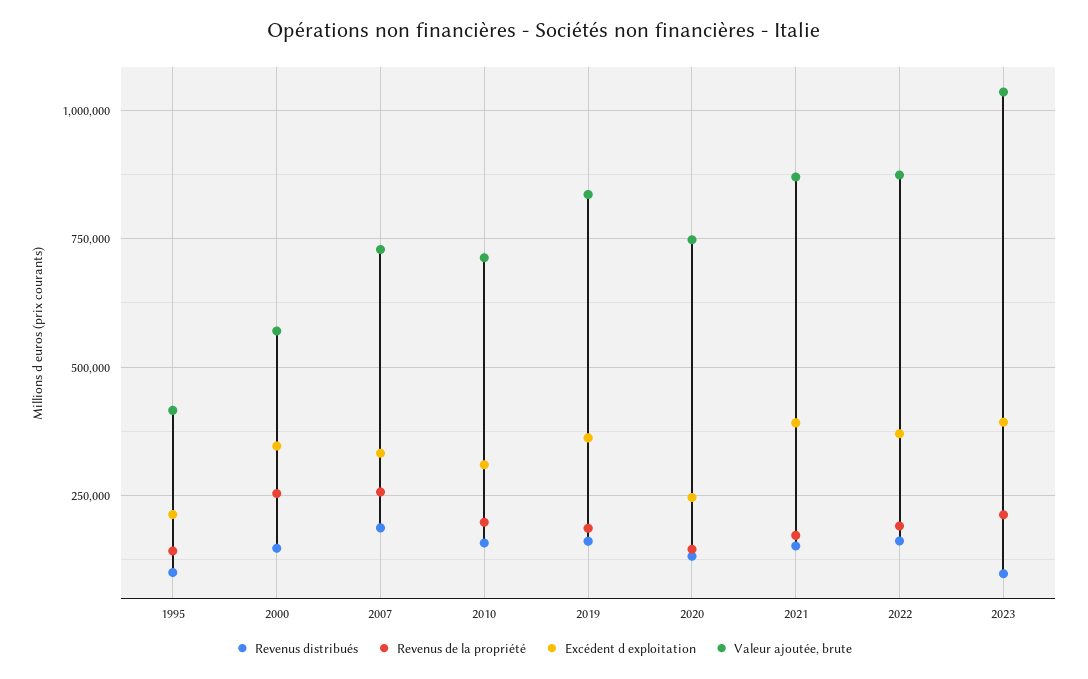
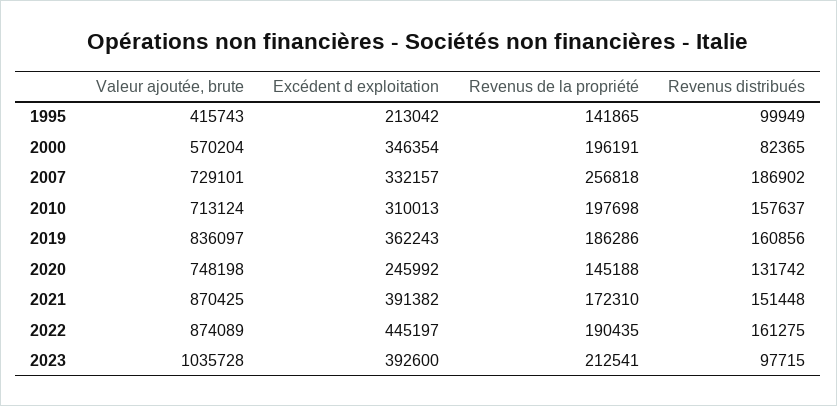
  {
    "Revenus distribués": {
      "1995": 99949,
-     "2000": 150000,
+     "2000": 82365,
      "2007": 186902,
      "2010": 157637,
      "2019": 160856,
      "2020": 131742,
      "2021": 151448,
      "2022": 161275,
      "2023": 97715
    },
    "Revenus de la propriété": {
      "1995": 141865,
-     "2000": 250000,
+     "2000": 196191,
      "2007": 256818,
      "2010": 197698,
      "2019": 186286,
      "2020": 145188,
      "2021": 172310,
      "2022": 190435,
      "2023": 212541
    },
    "Excédent d exploitation": {
      "1995": 213042,
      "2000": 346354,
      "2007": 332157,
      "2010": 310013,
      "2019": 362243,
      "2020": 245992,
      "2021": 391382,
-     "2022": 375000,
+     "2022": 445197,
      "2023": 392600
    },
    "Valeur ajoutée, brute": {
      "1995": 415743,
      "2000": 570204,
      "2007": 729101,
      "2010": 713124,
      "2019": 836097,
      "2020": 748198,
      "2021": 870425,
      "2022": 874089,
      "2023": 1035728
    }
  }

